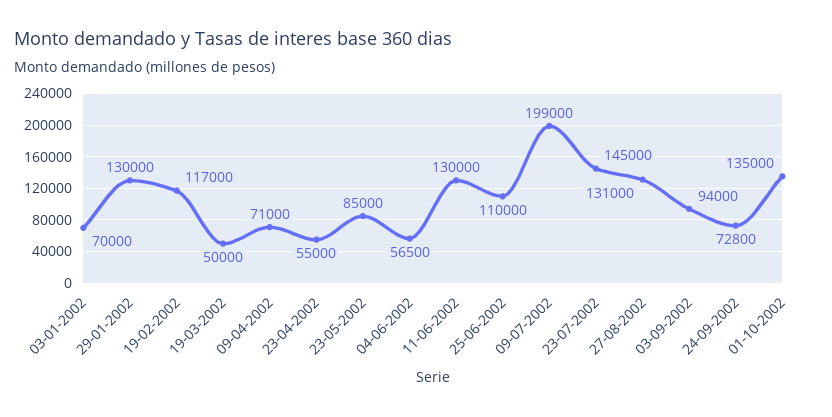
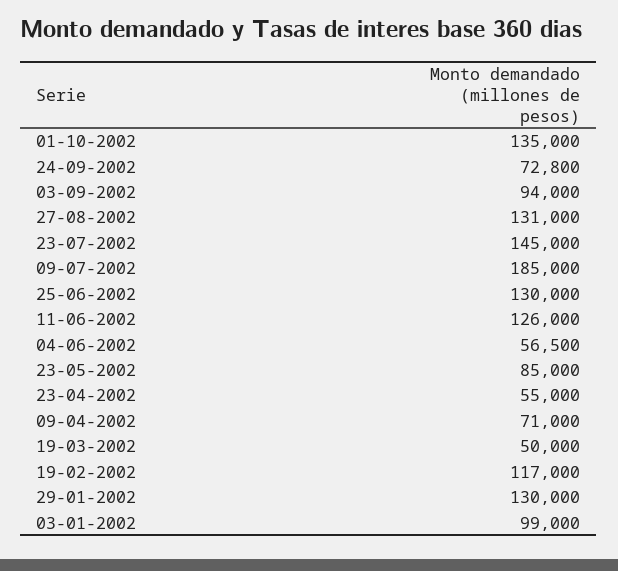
  {
-   "03-01-2002": 70000,
+   "03-01-2002": 99000,
    "29-01-2002": 130000,
    "19-02-2002": 117000,
    "19-03-2002": 50000,
    "09-04-2002": 71000,
    "23-04-2002": 55000,
    "23-05-2002": 85000,
    "04-06-2002": 56500,
-   "11-06-2002": 130000,
+   "11-06-2002": 126000,
-   "25-06-2002": 110000,
+   "25-06-2002": 130000,
-   "09-07-2002": 199000,
+   "09-07-2002": 185000,
    "23-07-2002": 145000,
    "27-08-2002": 131000,
    "03-09-2002": 94000,
    "24-09-2002": 72800,
    "01-10-2002": 135000
  }

